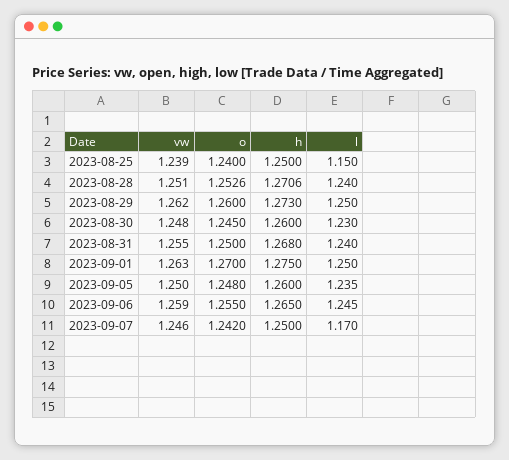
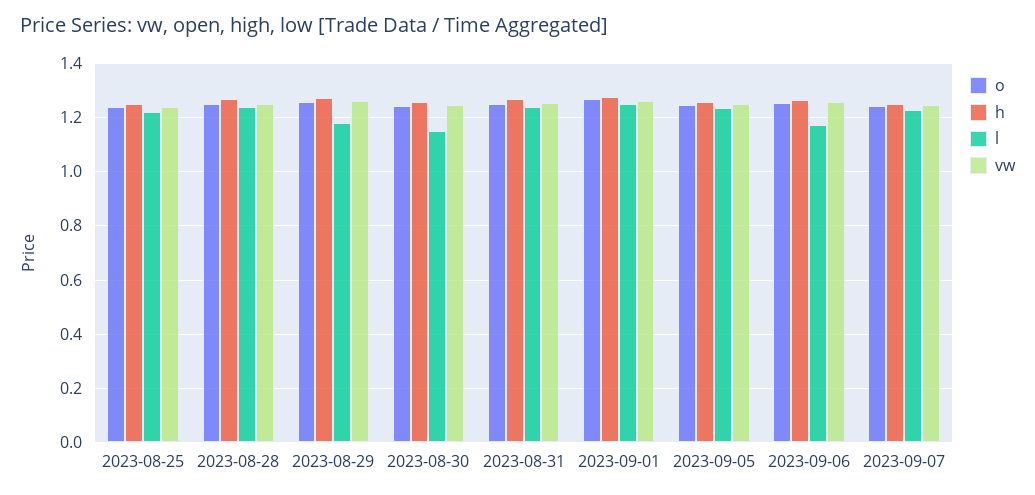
  {
    "vw": {
      "2023-08-25": 1.239,
      "2023-08-28": 1.251,
      "2023-08-29": 1.262,
      "2023-08-30": 1.248,
      "2023-08-31": 1.255,
      "2023-09-01": 1.263,
      "2023-09-05": 1.25,
      "2023-09-06": 1.259,
      "2023-09-07": 1.246
    },
    "o": {
      "2023-08-25": 1.24,
      "2023-08-28": 1.2526,
      "2023-08-29": 1.26,
      "2023-08-30": 1.245,
      "2023-08-31": 1.25,
      "2023-09-01": 1.27,
      "2023-09-05": 1.248,
      "2023-09-06": 1.255,
      "2023-09-07": 1.242
    },
    "h": {
      "2023-08-25": 1.25,
      "2023-08-28": 1.2706,
      "2023-08-29": 1.273,
      "2023-08-30": 1.26,
      "2023-08-31": 1.268,
      "2023-09-01": 1.275,
      "2023-09-05": 1.26,
      "2023-09-06": 1.265,
      "2023-09-07": 1.25
    },
    "l": {
-     "2023-08-25": 1.15,
+     "2023-08-25": 1.225,
      "2023-08-28": 1.24,
-     "2023-08-29": 1.25,
+     "2023-08-29": 1.175,
-     "2023-08-30": 1.23,
+     "2023-08-30": 1.15,
      "2023-08-31": 1.24,
      "2023-09-01": 1.25,
      "2023-09-05": 1.235,
-     "2023-09-06": 1.245,
+     "2023-09-06": 1.175,
-     "2023-09-07": 1.17
+     "2023-09-07": 1.225
    }
  }

